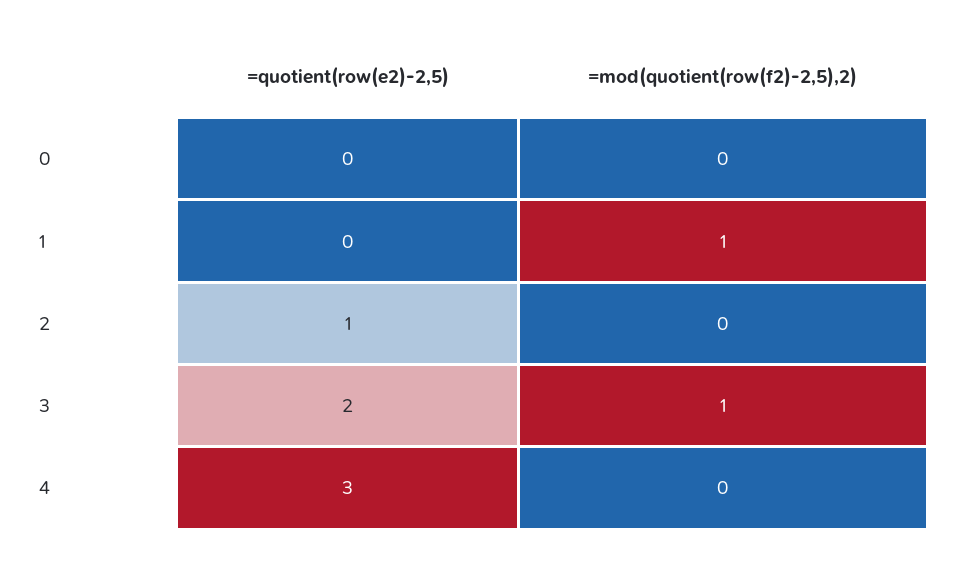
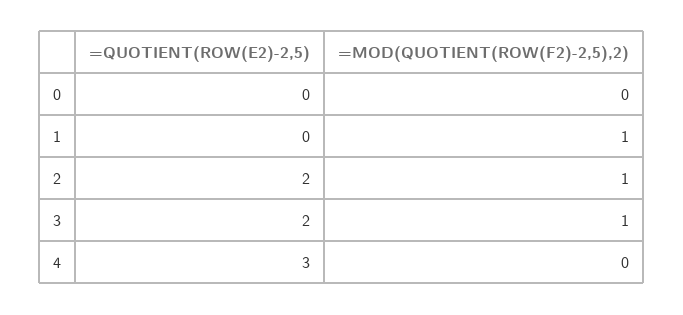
  {
    "=quotient(row(e2)-2,5)": {
      "0": 0,
      "1": 0,
-     "2": 1,
+     "2": 2,
      "3": 2,
      "4": 3
    },
    "=mod(quotient(row(f2)-2,5),2)": {
      "0": 0,
      "1": 1,
-     "2": 0,
+     "2": 1,
      "3": 1,
      "4": 0
    }
  }

